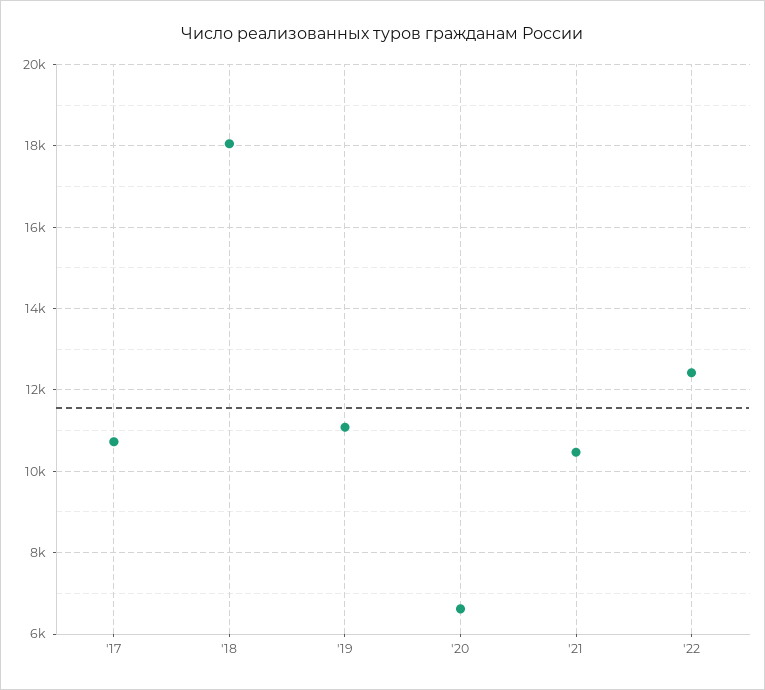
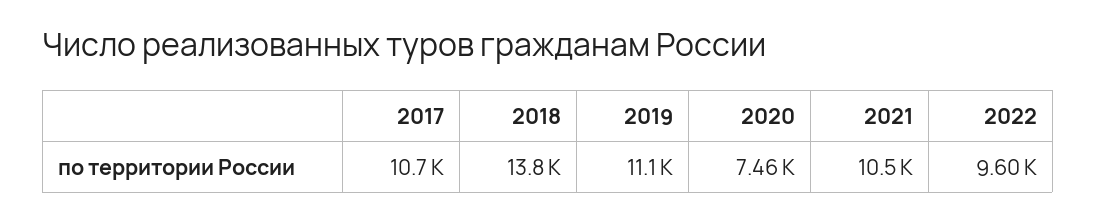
  {
    "'17": 10700,
-   "'18": 18000,
+   "'18": 13800,
    "'19": 11100,
-   "'20": 6600,
+   "'20": 7460,
    "'21": 10500,
-   "'22": 12400
+   "'22": 9600
  }

